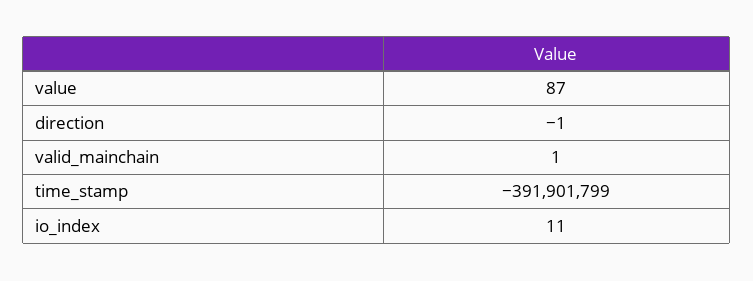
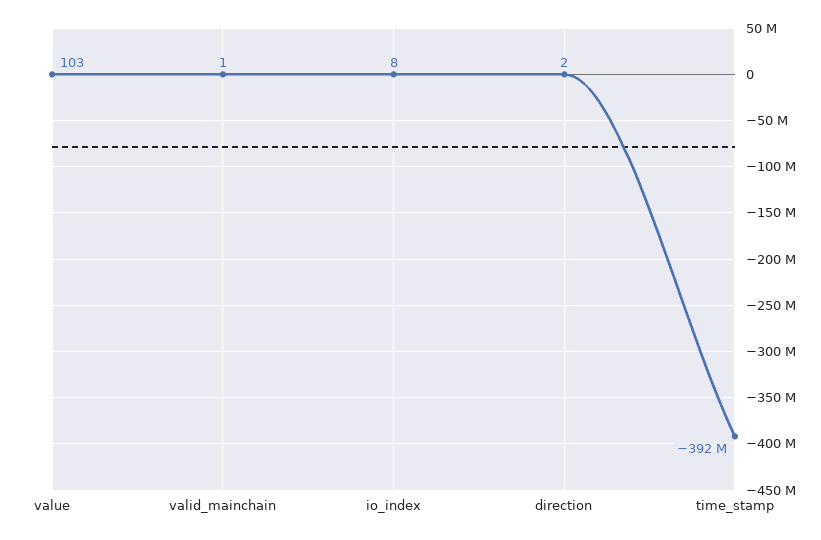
  {
-   "value": 87,
+   "value": 103,
-   "direction": -1,
+   "direction": 2,
    "valid_mainchain": 1,
    "time_stamp": -391901799,
-   "io_index": 11
+   "io_index": 8
  }

